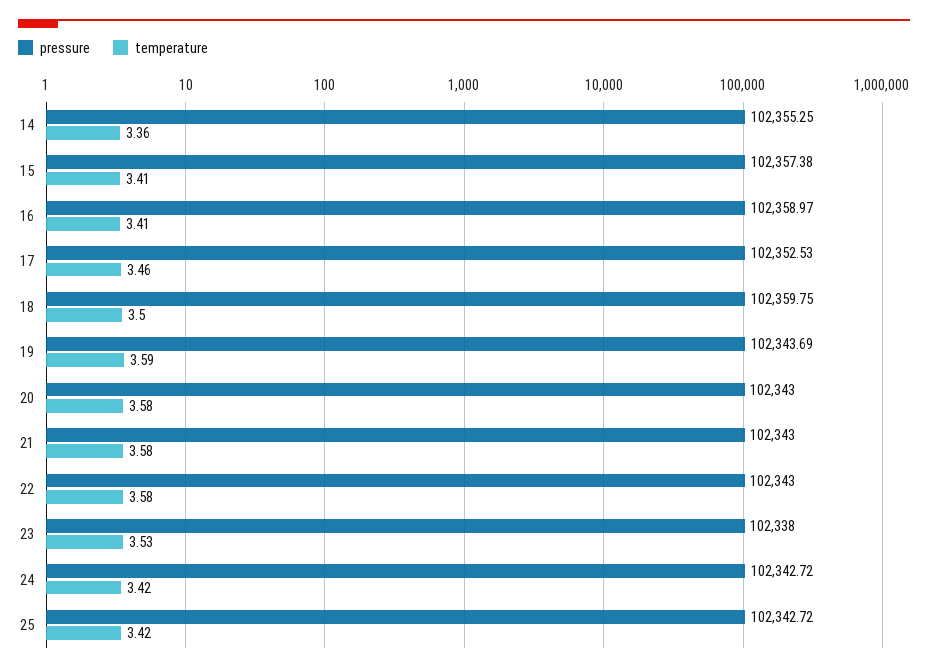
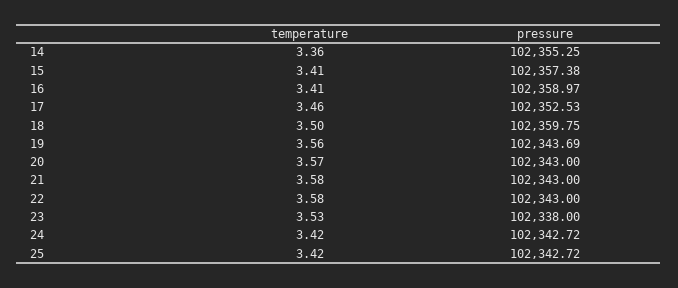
  {
    "pressure": {
      "14": 102355.25,
      "15": 102357.38,
      "16": 102358.97,
      "17": 102352.53,
      "18": 102359.75,
      "19": 102343.69,
      "20": 102343,
      "21": 102343,
      "22": 102343,
      "23": 102338,
      "24": 102342.72,
      "25": 102342.72
    },
    "temperature": {
      "14": 3.36,
      "15": 3.41,
      "16": 3.41,
      "17": 3.46,
      "18": 3.5,
-     "19": 3.59,
+     "19": 3.56,
-     "20": 3.58,
+     "20": 3.57,
      "21": 3.58,
      "22": 3.58,
      "23": 3.53,
      "24": 3.42,
      "25": 3.42
    }
  }

